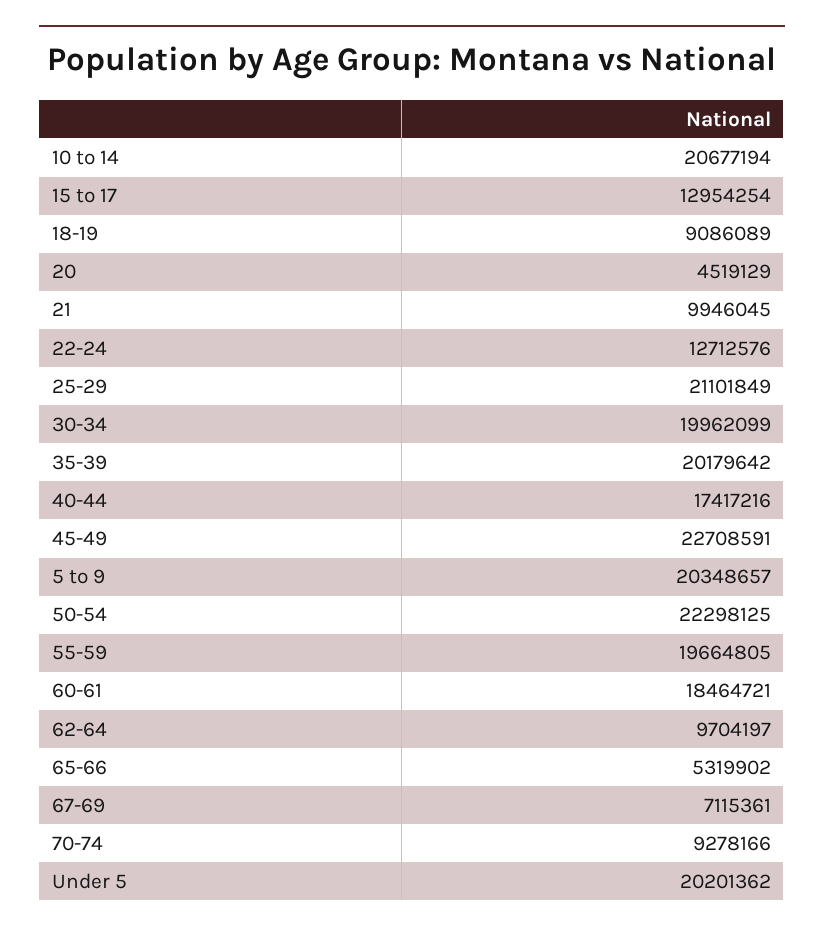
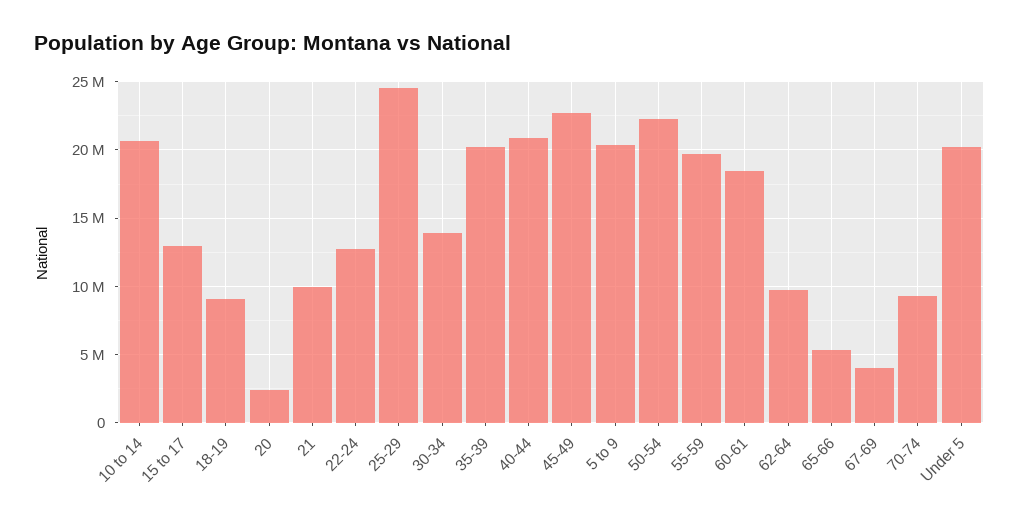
  {
    "10 to 14": 20677194,
    "15 to 17": 12954254,
    "18-19": 9086089,
-   "20": 4519129,
+   "20": 2500000,
    "21": 9946045,
    "22-24": 12712576,
-   "25-29": 21101849,
+   "25-29": 24500000,
-   "30-34": 19962099,
+   "30-34": 14000000,
    "35-39": 20179642,
-   "40-44": 17417216,
+   "40-44": 21000000,
    "45-49": 22708591,
    "5 to 9": 20348657,
    "50-54": 22298125,
    "55-59": 19664805,
    "60-61": 18464721,
    "62-64": 9704197,
    "65-66": 5319902,
-   "67-69": 7115361,
+   "67-69": 4000000,
    "70-74": 9278166,
    "Under 5": 20201362
  }

